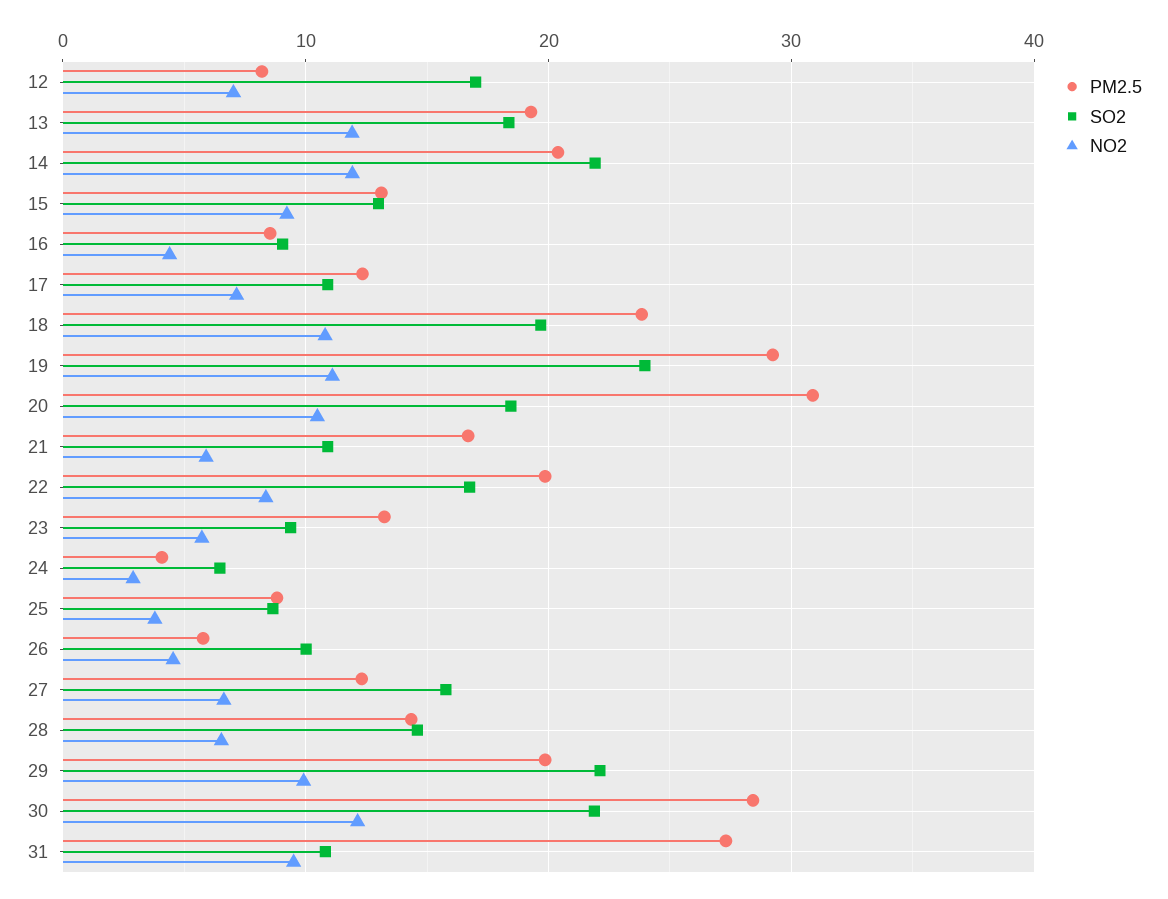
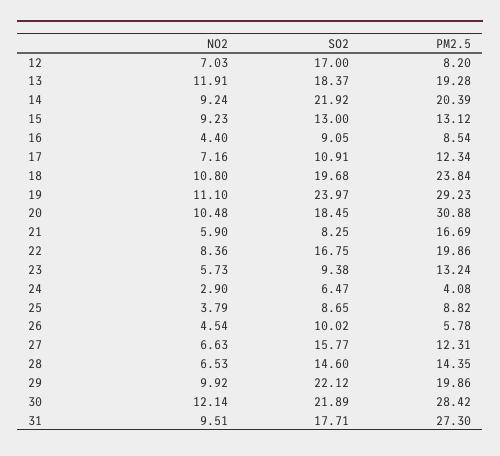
  {
    "PM2.5": {
      "12": 8.2,
      "13": 19.28,
      "14": 20.39,
      "15": 13.12,
      "16": 8.54,
      "17": 12.34,
      "18": 23.84,
      "19": 29.23,
      "20": 30.88,
      "21": 16.69,
      "22": 19.86,
      "23": 13.24,
      "24": 4.08,
      "25": 8.82,
      "26": 5.78,
      "27": 12.31,
      "28": 14.35,
      "29": 19.86,
      "30": 28.42,
      "31": 27.3
    },
    "SO2": {
      "12": 17,
      "13": 18.37,
      "14": 21.92,
      "15": 13,
      "16": 9.05,
      "17": 10.91,
      "18": 19.68,
      "19": 23.97,
      "20": 18.45,
-     "21": 11,
+     "21": 8.25,
      "22": 16.75,
      "23": 9.38,
      "24": 6.47,
      "25": 8.65,
      "26": 10.02,
      "27": 15.77,
      "28": 14.6,
      "29": 22.12,
      "30": 21.89,
-     "31": 11
+     "31": 17.71
    },
    "NO2": {
      "12": 7.03,
      "13": 11.91,
-     "14": 12,
+     "14": 9.24,
      "15": 9.23,
      "16": 4.4,
      "17": 7.16,
      "18": 10.8,
      "19": 11.1,
      "20": 10.48,
      "21": 5.9,
      "22": 8.36,
      "23": 5.73,
      "24": 2.9,
      "25": 3.79,
      "26": 4.54,
      "27": 6.63,
      "28": 6.53,
      "29": 9.92,
      "30": 12.14,
      "31": 9.51
    }
  }

